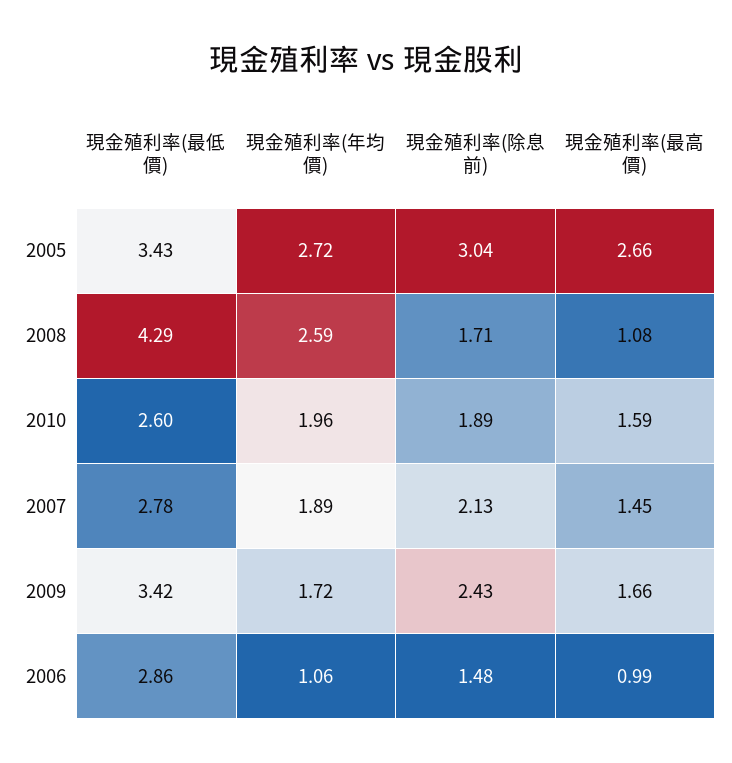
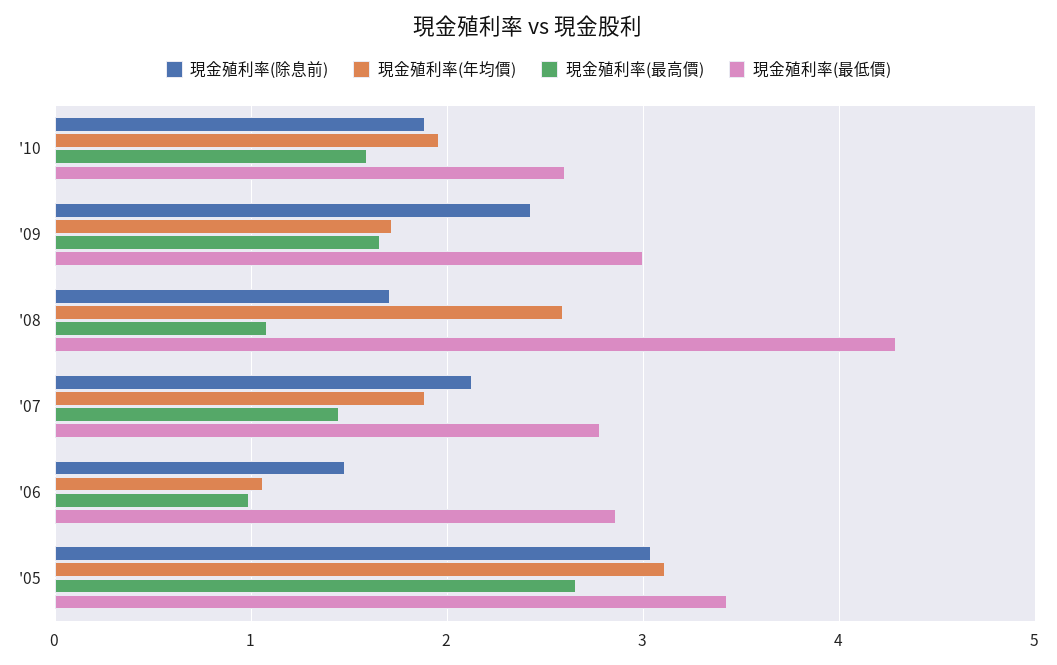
  {
    "現金殖利率(最低價)": {
      "2005": 3.43,
      "2008": 4.29,
      "2010": 2.6,
      "2007": 2.78,
-     "2009": 3.42,
+     "2009": 3,
      "2006": 2.86
    },
    "現金殖利率(年均價)": {
-     "2005": 2.72,
+     "2005": 3.1,
      "2008": 2.59,
      "2010": 1.96,
      "2007": 1.89,
      "2009": 1.72,
      "2006": 1.06
    },
    "現金殖利率(除息前)": {
      "2005": 3.04,
      "2008": 1.71,
      "2010": 1.89,
      "2007": 2.13,
      "2009": 2.43,
      "2006": 1.48
    },
    "現金殖利率(最高價)": {
      "2005": 2.66,
      "2008": 1.08,
      "2010": 1.59,
      "2007": 1.45,
      "2009": 1.66,
      "2006": 0.99
    }
  }

